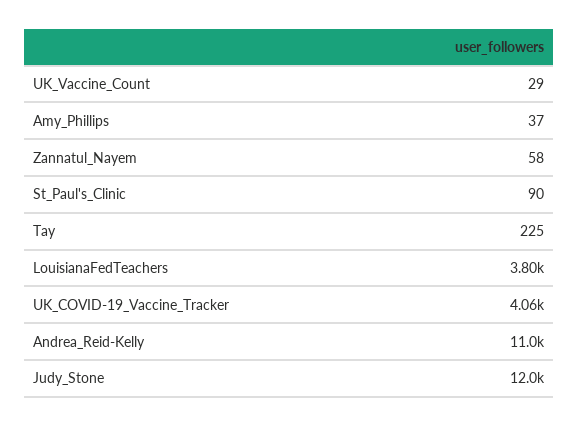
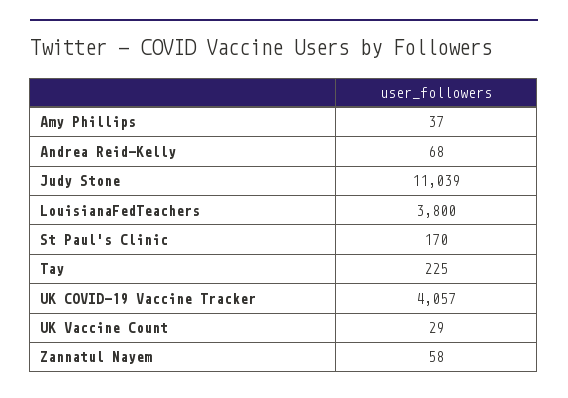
  {
    "UK_Vaccine_Count": 29,
    "Amy_Phillips": 37,
    "Zannatul_Nayem": 58,
-   "St_Paul's_Clinic": 90,
+   "St_Paul's_Clinic": 170,
    "Tay": 225,
    "LouisianaFedTeachers": 3800,
    "UK_COVID-19_Vaccine_Tracker": 4057,
-   "Andrea_Reid-Kelly": 11000,
+   "Andrea_Reid-Kelly": 68,
-   "Judy_Stone": 12000
+   "Judy_Stone": 11039
  }

